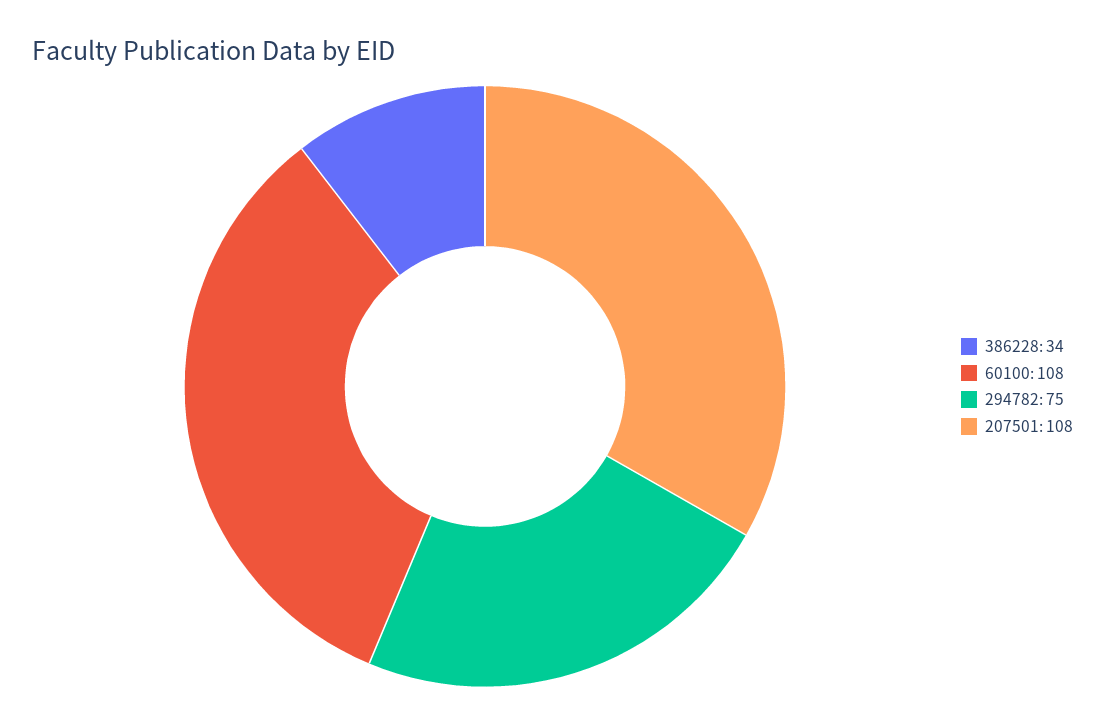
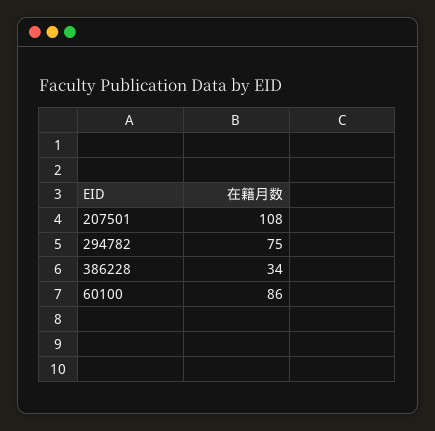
  {
    "386228": 34,
-   "60100": 108,
+   "60100": 86,
    "294782": 75,
    "207501": 108
  }

